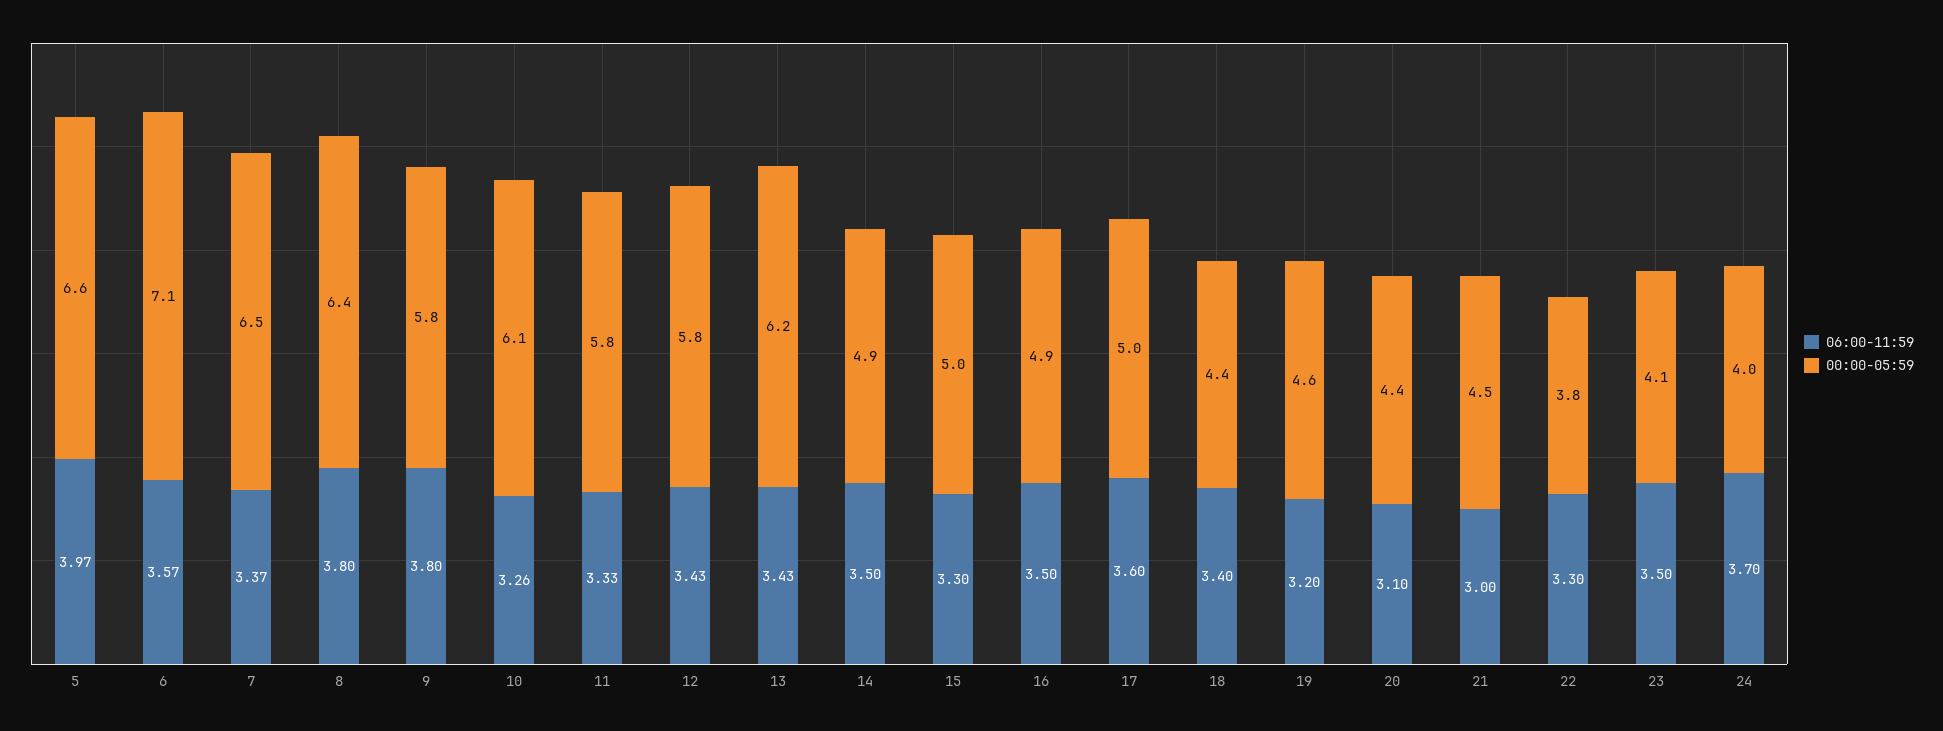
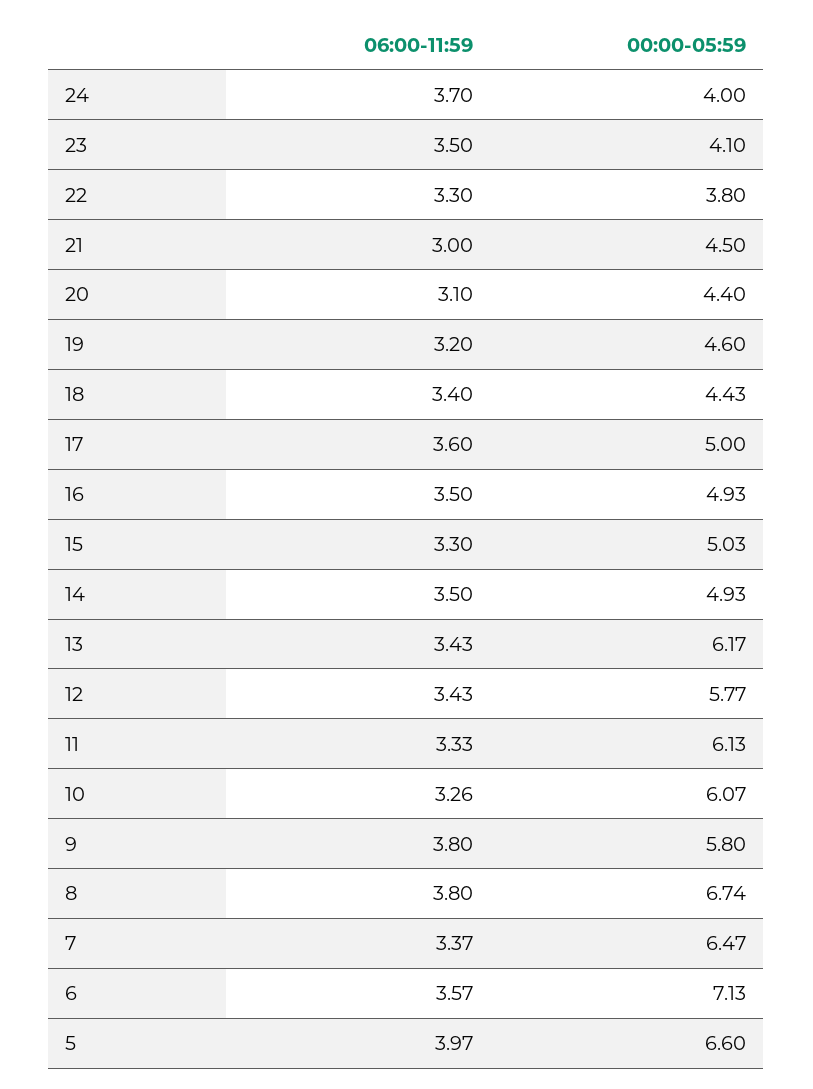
  {
    "06:00-11:59": {
      "5": 3.97,
      "6": 3.57,
      "7": 3.37,
      "8": 3.8,
      "9": 3.8,
      "10": 3.26,
      "11": 3.33,
      "12": 3.43,
      "13": 3.43,
      "14": 3.5,
      "15": 3.3,
      "16": 3.5,
      "17": 3.6,
      "18": 3.4,
      "19": 3.2,
      "20": 3.1,
      "21": 3,
      "22": 3.3,
      "23": 3.5,
      "24": 3.7
    },
    "00:00-05:59": {
      "5": 6.6,
      "6": 7.13,
      "7": 6.47,
-     "8": 6.4,
+     "8": 6.74,
      "9": 5.8,
      "10": 6.07,
-     "11": 5.8,
+     "11": 6.13,
      "12": 5.77,
      "13": 6.17,
      "14": 4.93,
      "15": 5.03,
      "16": 4.93,
      "17": 5,
      "18": 4.43,
      "19": 4.6,
      "20": 4.4,
      "21": 4.5,
      "22": 3.8,
      "23": 4.1,
      "24": 4
    }
  }

